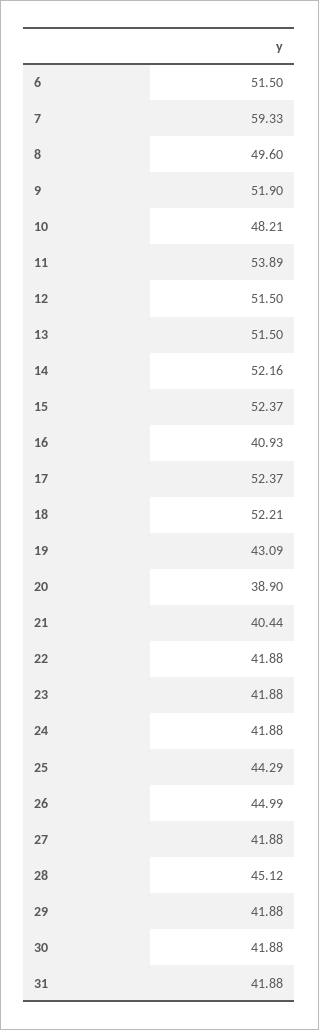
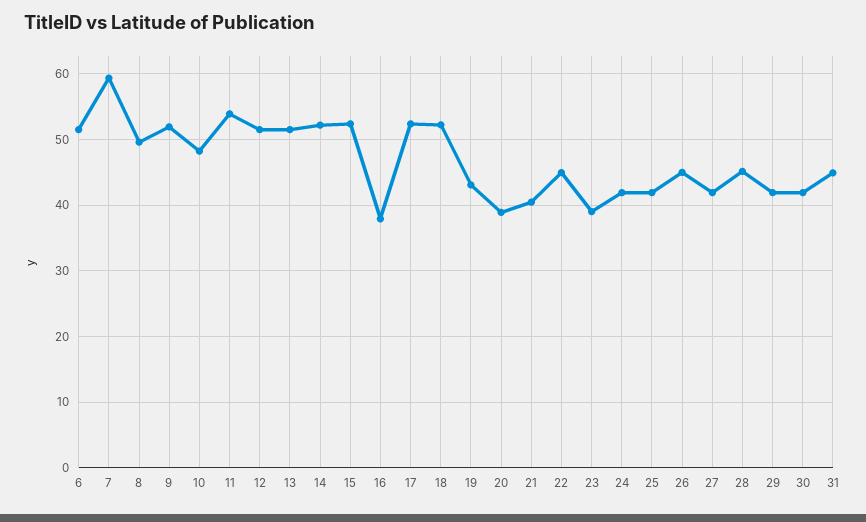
  {
    "6": 51.5,
    "7": 59.33,
    "8": 49.6,
    "9": 51.9,
    "10": 48.21,
    "11": 53.89,
    "12": 51.5,
    "13": 51.5,
    "14": 52.16,
    "15": 52.37,
-   "16": 40.93,
+   "16": 38,
    "17": 52.37,
    "18": 52.21,
    "19": 43.09,
    "20": 38.9,
    "21": 40.44,
-   "22": 41.88,
+   "22": 45,
-   "23": 41.88,
+   "23": 39,
    "24": 41.88,
-   "25": 44.29,
+   "25": 42,
    "26": 44.99,
    "27": 41.88,
    "28": 45.12,
    "29": 41.88,
    "30": 41.88,
-   "31": 41.88
+   "31": 45
  }

